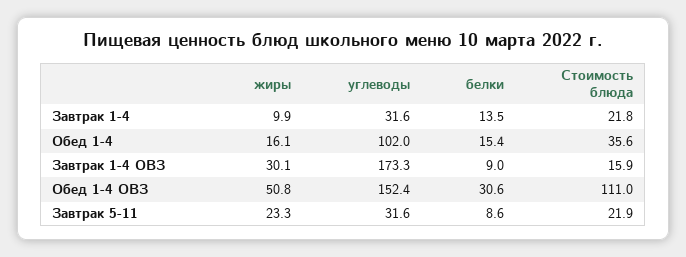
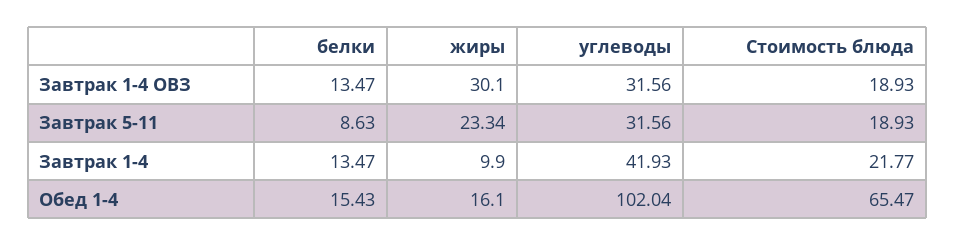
  {
    "жиры": {
      "Завтрак 1-4": 9.9,
      "Обед 1-4": 16.1,
      "Завтрак 1-4 ОВЗ": 30.1,
-     "Обед 1-4 ОВЗ": 50.8,
      "Завтрак 5-11": 23.34
    },
    "углеводы": {
-     "Завтрак 1-4": 31.6,
+     "Завтрак 1-4": 41.93,
      "Обед 1-4": 102.04,
-     "Завтрак 1-4 ОВЗ": 173.3,
+     "Завтрак 1-4 ОВЗ": 31.56,
-     "Обед 1-4 ОВЗ": 152.4,
      "Завтрак 5-11": 31.56
    },
    "белки": {
      "Завтрак 1-4": 13.47,
      "Обед 1-4": 15.43,
-     "Завтрак 1-4 ОВЗ": 9,
+     "Завтрак 1-4 ОВЗ": 13.47,
-     "Обед 1-4 ОВЗ": 30.6,
      "Завтрак 5-11": 8.63
    },
    "Стоимость блюда": {
      "Завтрак 1-4": 21.77,
-     "Обед 1-4": 35.6,
+     "Обед 1-4": 65.47,
-     "Завтрак 1-4 ОВЗ": 15.9,
+     "Завтрак 1-4 ОВЗ": 18.93,
-     "Обед 1-4 ОВЗ": 111,
-     "Завтрак 5-11": 21.9
+     "Завтрак 5-11": 18.93
    }
  }

